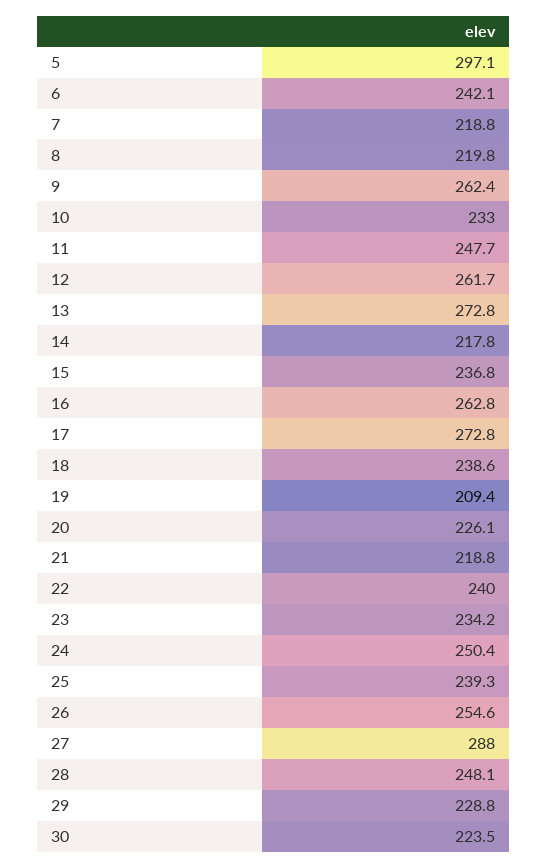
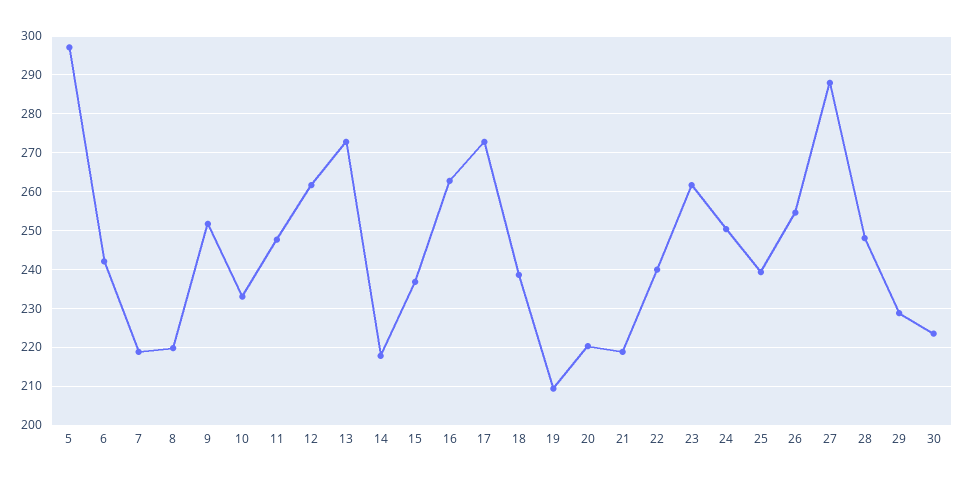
  {
    "5": 297.1,
    "6": 242.1,
    "7": 218.8,
    "8": 219.8,
-   "9": 262.4,
+   "9": 252,
    "10": 233,
    "11": 247.7,
    "12": 261.7,
    "13": 272.8,
    "14": 217.8,
    "15": 236.8,
    "16": 262.8,
    "17": 272.8,
    "18": 238.6,
    "19": 209.4,
-   "20": 226.1,
+   "20": 220,
    "21": 218.8,
    "22": 240,
-   "23": 234.2,
+   "23": 262,
    "24": 250.4,
    "25": 239.3,
    "26": 254.6,
    "27": 288,
    "28": 248.1,
    "29": 228.8,
    "30": 223.5
  }

